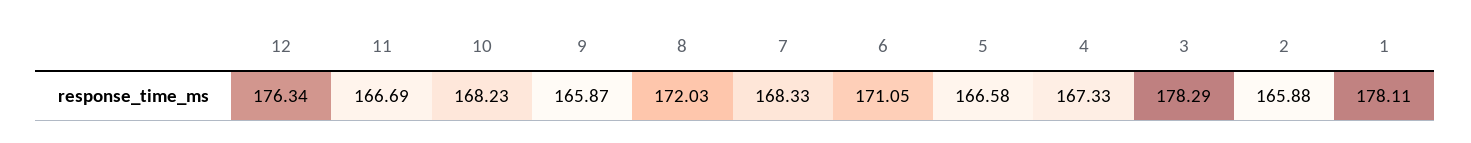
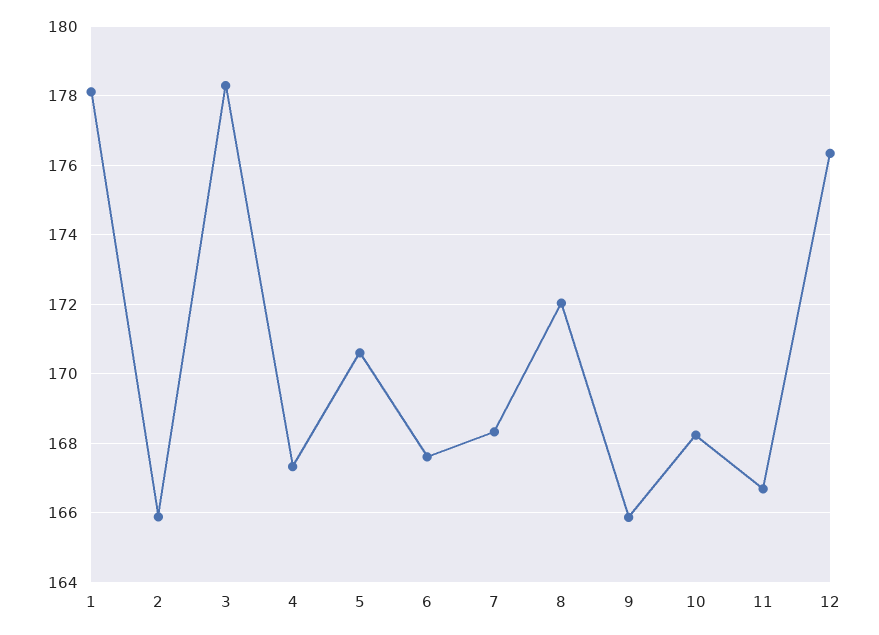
  {
    "12": 176.34,
    "11": 166.69,
    "10": 168.23,
    "9": 165.87,
    "8": 172.03,
    "7": 168.33,
-   "6": 171.05,
+   "6": 167.6,
-   "5": 166.58,
+   "5": 170.6,
    "4": 167.33,
    "3": 178.29,
    "2": 165.88,
    "1": 178.11
  }

